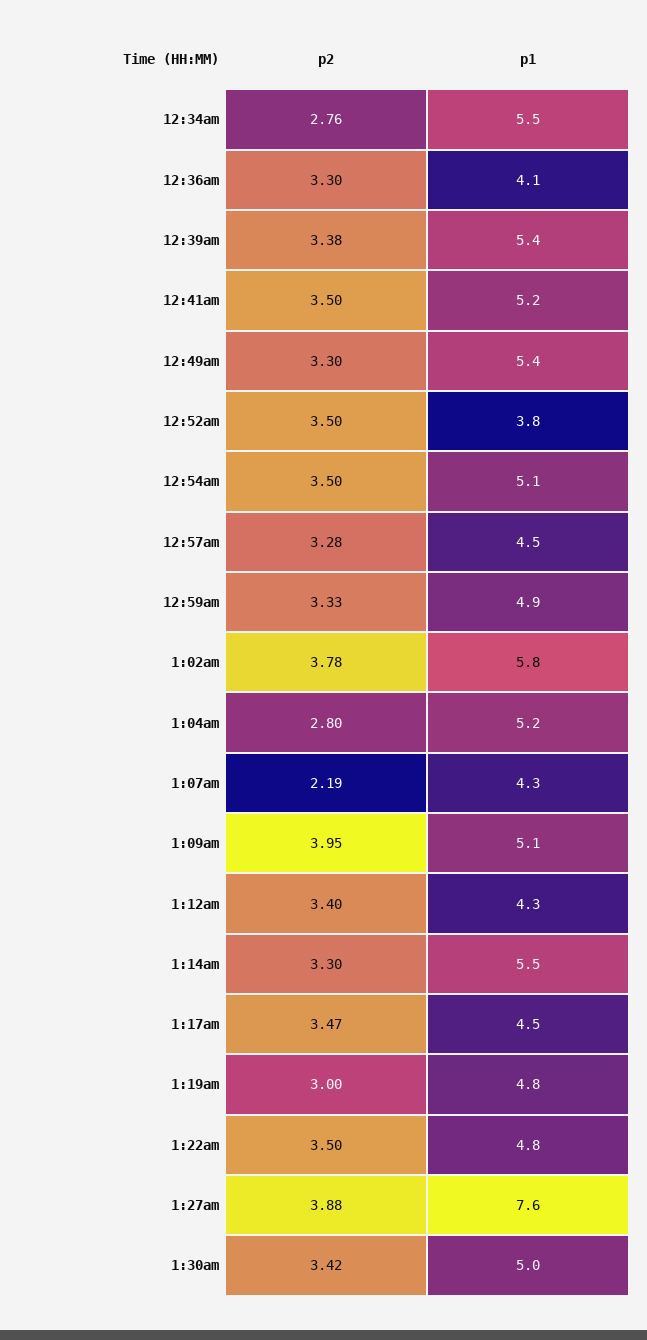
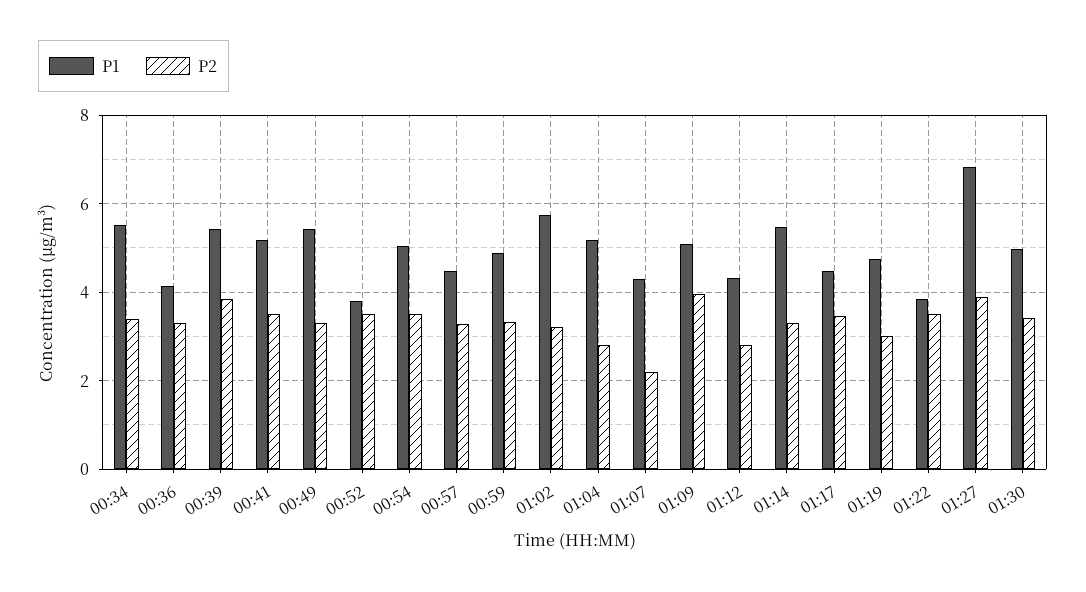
  {
    "p2": {
-     "12:34am": 2.76,
+     "12:34am": 3.4,
      "12:36am": 3.3,
-     "12:39am": 3.38,
+     "12:39am": 3.8,
      "12:41am": 3.5,
      "12:49am": 3.3,
      "12:52am": 3.5,
      "12:54am": 3.5,
      "12:57am": 3.28,
      "12:59am": 3.33,
-     "1:02am": 3.78,
+     "1:02am": 3.2,
      "1:04am": 2.8,
      "1:07am": 2.19,
      "1:09am": 3.95,
-     "1:12am": 3.4,
+     "1:12am": 2.8,
      "1:14am": 3.3,
      "1:17am": 3.47,
      "1:19am": 3,
      "1:22am": 3.5,
      "1:27am": 3.88,
      "1:30am": 3.42
    },
    "p1": {
      "12:34am": 5.5,
      "12:36am": 4.1,
      "12:39am": 5.4,
      "12:41am": 5.2,
      "12:49am": 5.4,
      "12:52am": 3.8,
      "12:54am": 5.1,
      "12:57am": 4.5,
      "12:59am": 4.9,
      "1:02am": 5.8,
      "1:04am": 5.2,
      "1:07am": 4.3,
      "1:09am": 5.1,
      "1:12am": 4.3,
      "1:14am": 5.5,
      "1:17am": 4.5,
      "1:19am": 4.8,
-     "1:22am": 4.8,
+     "1:22am": 3.8,
-     "1:27am": 7.6,
+     "1:27am": 6.8,
      "1:30am": 5
    }
  }

